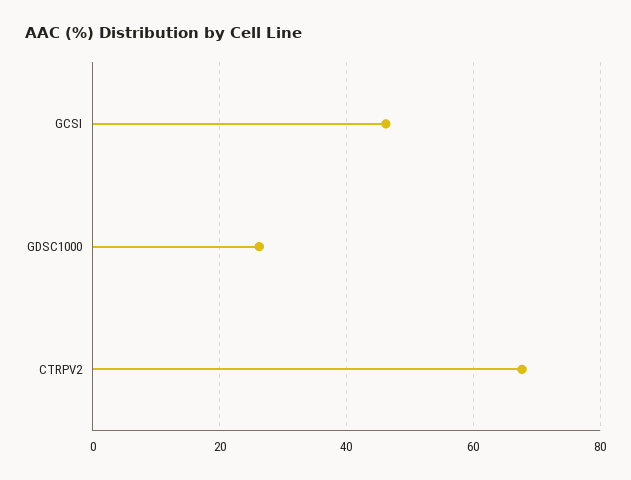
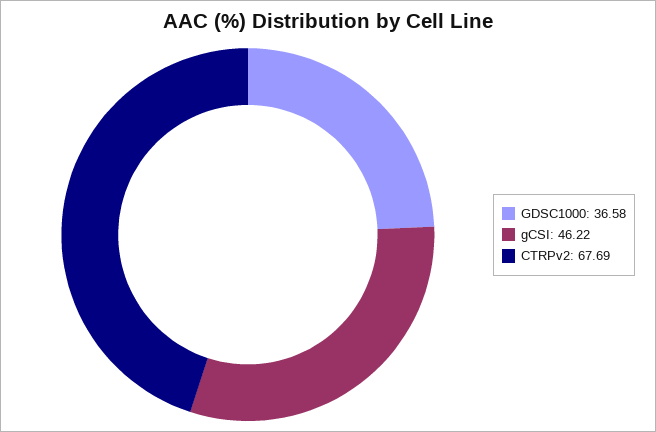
  {
    "GCSI": 46.22,
-   "GDSC1000": 26,
+   "GDSC1000": 36.58,
    "CTRPV2": 67.69
  }

